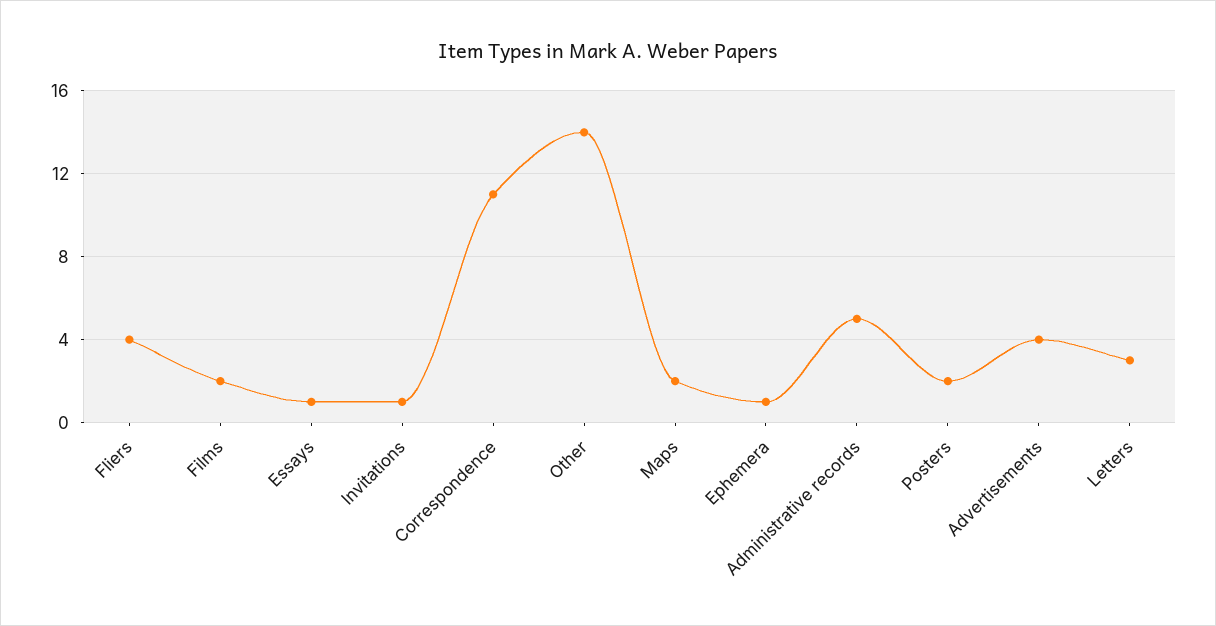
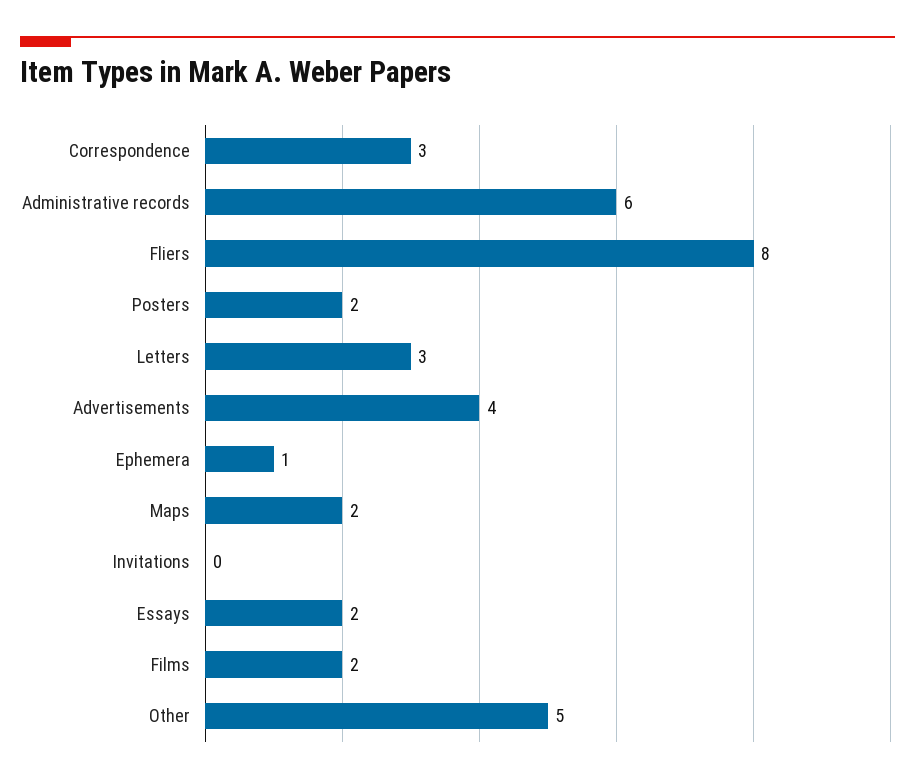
  {
-   "Fliers": 4,
+   "Fliers": 8,
    "Films": 2,
-   "Essays": 1,
+   "Essays": 2,
-   "Invitations": 1,
+   "Invitations": 0,
-   "Correspondence": 11,
+   "Correspondence": 3,
-   "Other": 14,
+   "Other": 5,
    "Maps": 2,
    "Ephemera": 1,
-   "Administrative records": 5,
+   "Administrative records": 6,
    "Posters": 2,
    "Advertisements": 4,
    "Letters": 3
  }

